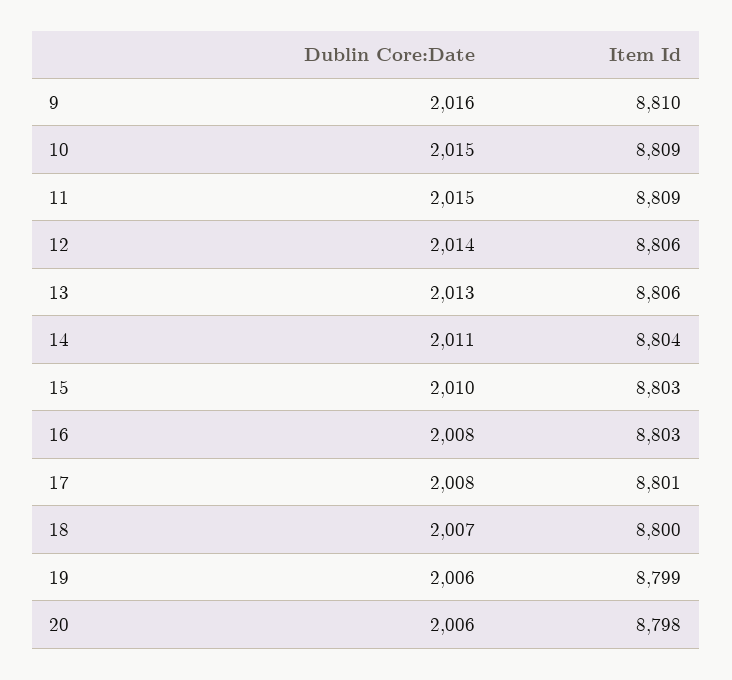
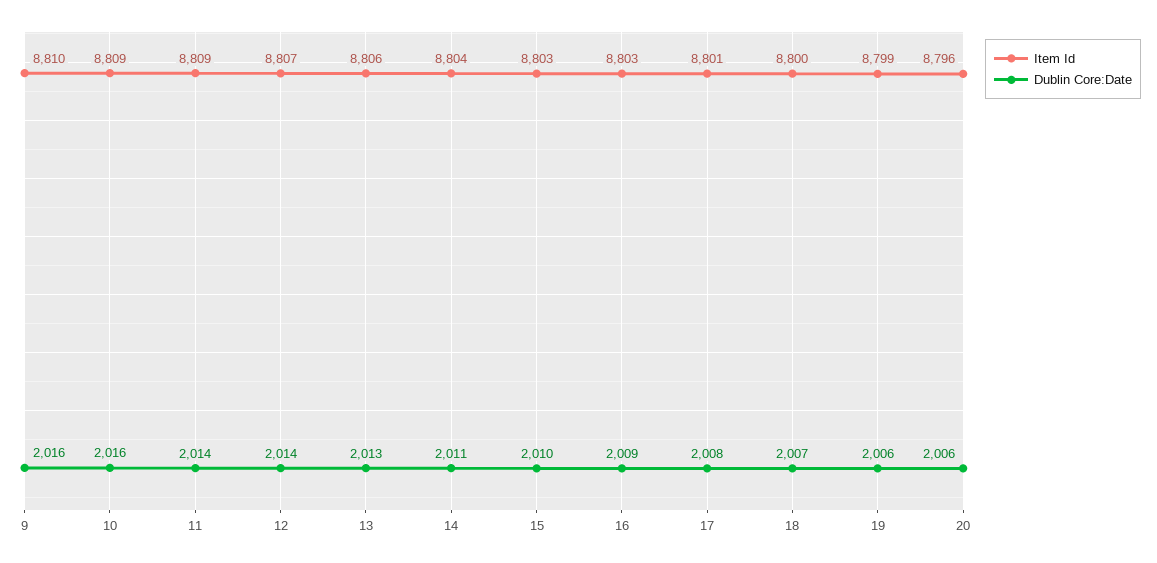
  {
    "Dublin Core:Date": {
      "9": 2016,
-     "10": 2015,
+     "10": 2016,
-     "11": 2015,
+     "11": 2014,
      "12": 2014,
      "13": 2013,
      "14": 2011,
      "15": 2010,
-     "16": 2008,
+     "16": 2009,
      "17": 2008,
      "18": 2007,
      "19": 2006,
      "20": 2006
    },
    "Item Id": {
      "9": 8810,
      "10": 8809,
      "11": 8809,
-     "12": 8806,
+     "12": 8807,
      "13": 8806,
      "14": 8804,
      "15": 8803,
      "16": 8803,
      "17": 8801,
      "18": 8800,
      "19": 8799,
-     "20": 8798
+     "20": 8796
    }
  }

